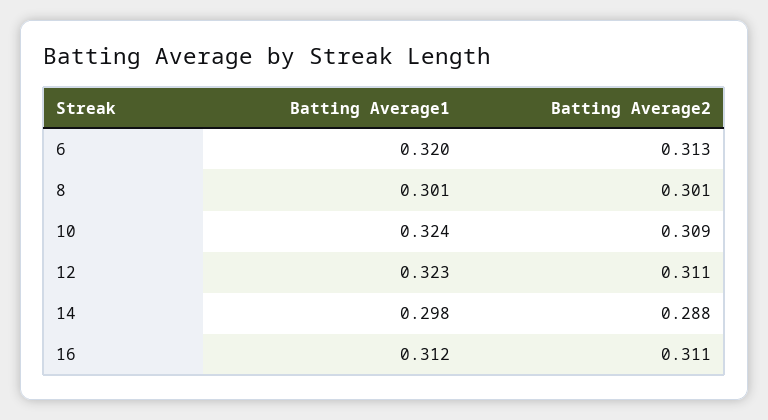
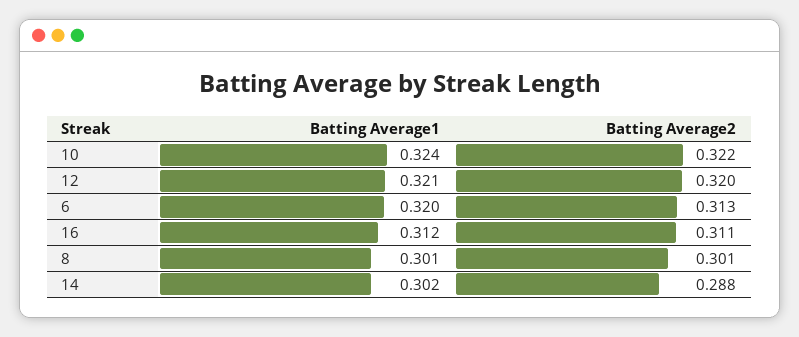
  {
    "Batting Average1": {
      "6": 0.32,
      "8": 0.301,
      "10": 0.324,
-     "12": 0.323,
+     "12": 0.321,
-     "14": 0.298,
+     "14": 0.302,
      "16": 0.312
    },
    "Batting Average2": {
      "6": 0.313,
      "8": 0.301,
-     "10": 0.309,
+     "10": 0.322,
-     "12": 0.311,
+     "12": 0.32,
      "14": 0.288,
      "16": 0.311
    }
  }

